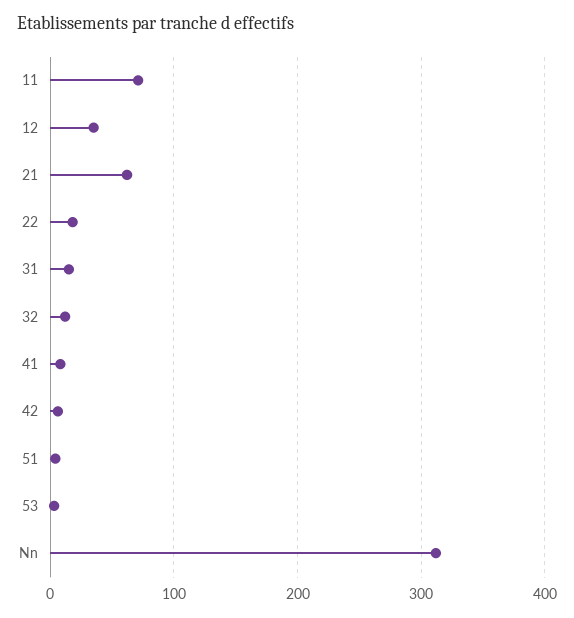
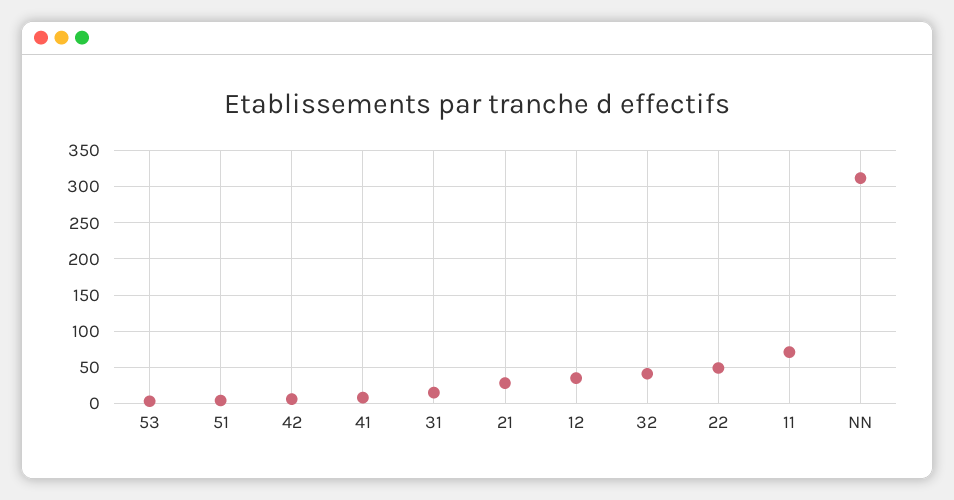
  {
    "11": 70,
    "12": 40,
-   "21": 60,
+   "21": 30,
-   "22": 20,
+   "22": 50,
    "31": 20,
-   "32": 10,
+   "32": 40,
    "41": 10,
    "42": 10,
    "51": 0,
    "53": 0,
    "Nn": 310
  }

